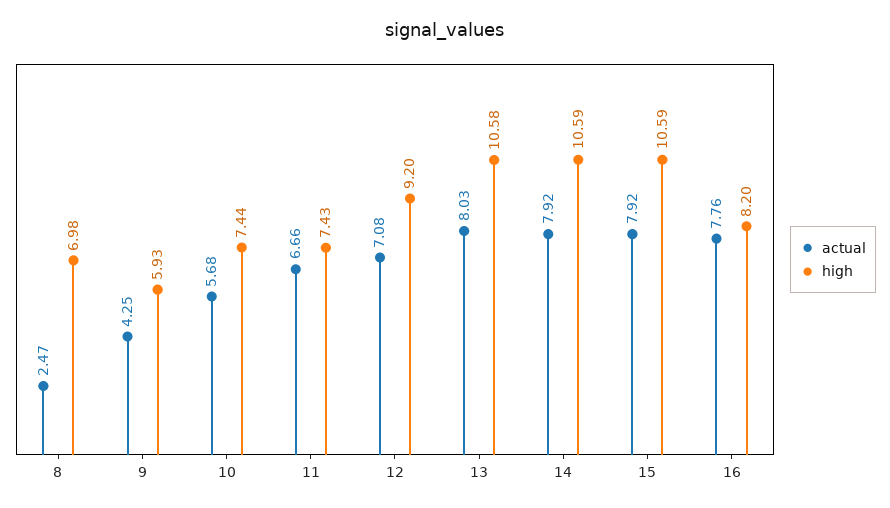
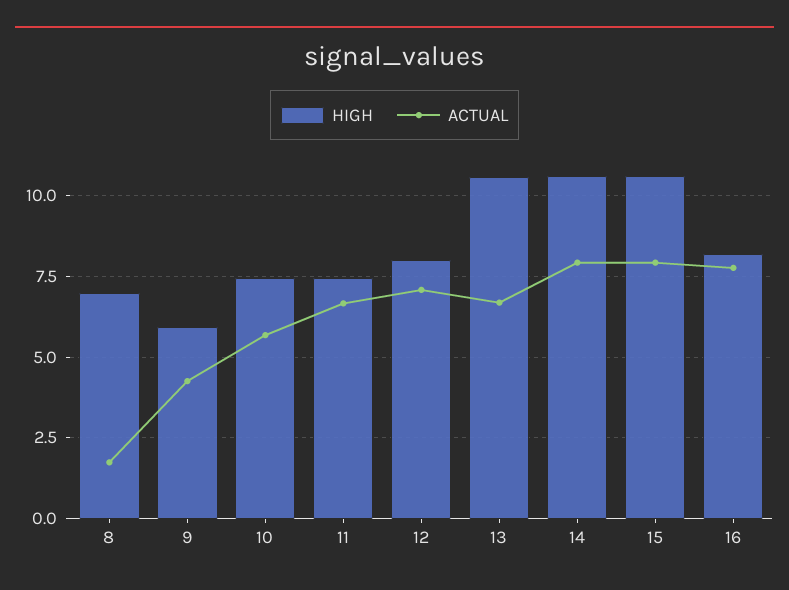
  {
    "actual": {
-     "8": 2.47,
+     "8": 1.75,
      "9": 4.25,
      "10": 5.68,
      "11": 6.66,
      "12": 7.08,
-     "13": 8.03,
+     "13": 6.75,
      "14": 7.92,
      "15": 7.92,
      "16": 7.76
    },
    "high": {
      "8": 6.98,
      "9": 5.93,
      "10": 7.44,
      "11": 7.43,
-     "12": 9.2,
+     "12": 8,
      "13": 10.58,
      "14": 10.59,
      "15": 10.59,
      "16": 8.2
    }
  }

